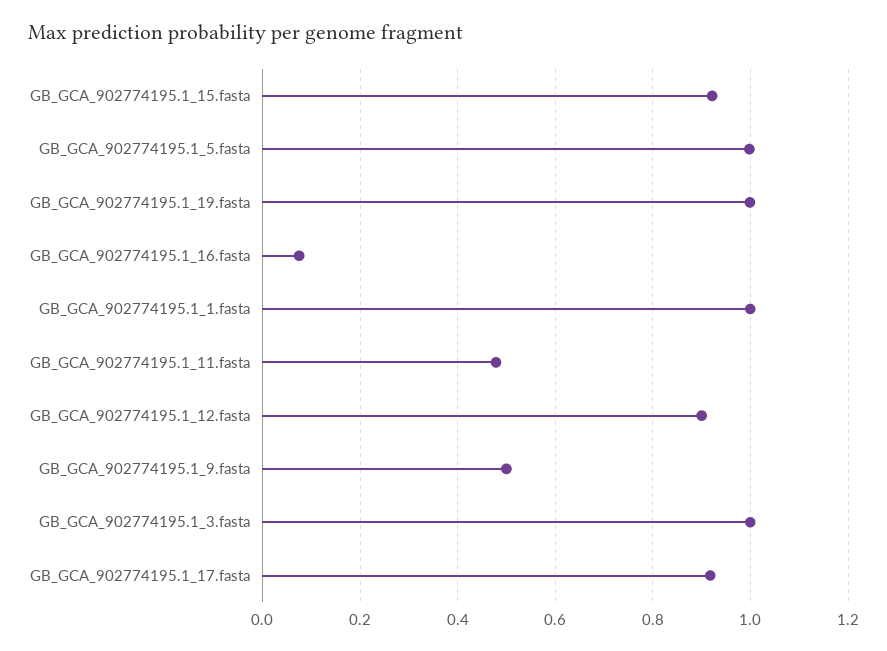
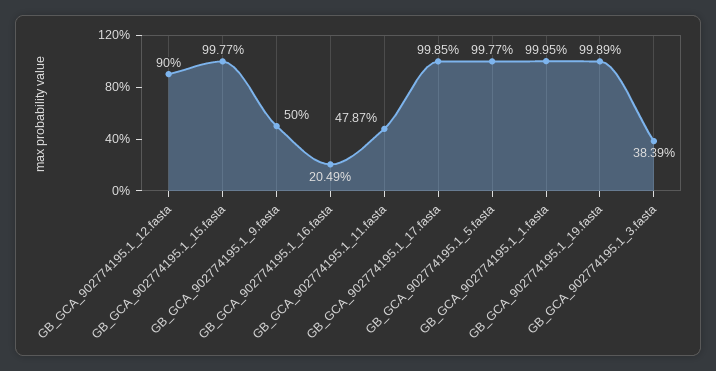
  {
-   "GB_GCA_902774195.1_15.fasta": 0.92,
+   "GB_GCA_902774195.1_15.fasta": 0.9977,
    "GB_GCA_902774195.1_5.fasta": 0.9977,
    "GB_GCA_902774195.1_19.fasta": 0.9989,
-   "GB_GCA_902774195.1_16.fasta": 0.08,
+   "GB_GCA_902774195.1_16.fasta": 0.2049,
    "GB_GCA_902774195.1_1.fasta": 0.9995,
    "GB_GCA_902774195.1_11.fasta": 0.4787,
    "GB_GCA_902774195.1_12.fasta": 0.9,
    "GB_GCA_902774195.1_9.fasta": 0.5,
-   "GB_GCA_902774195.1_3.fasta": 1,
+   "GB_GCA_902774195.1_3.fasta": 0.3839,
-   "GB_GCA_902774195.1_17.fasta": 0.92
+   "GB_GCA_902774195.1_17.fasta": 0.9985
  }

